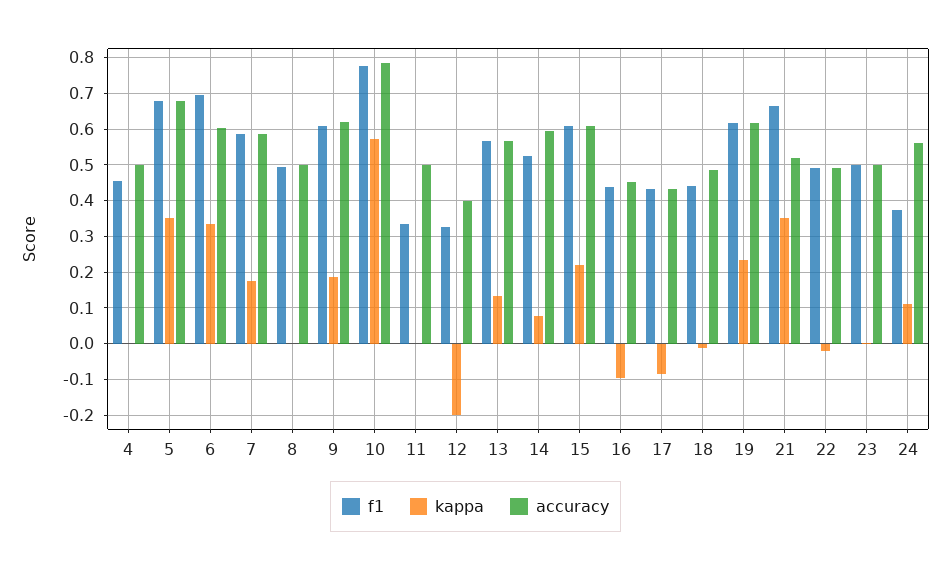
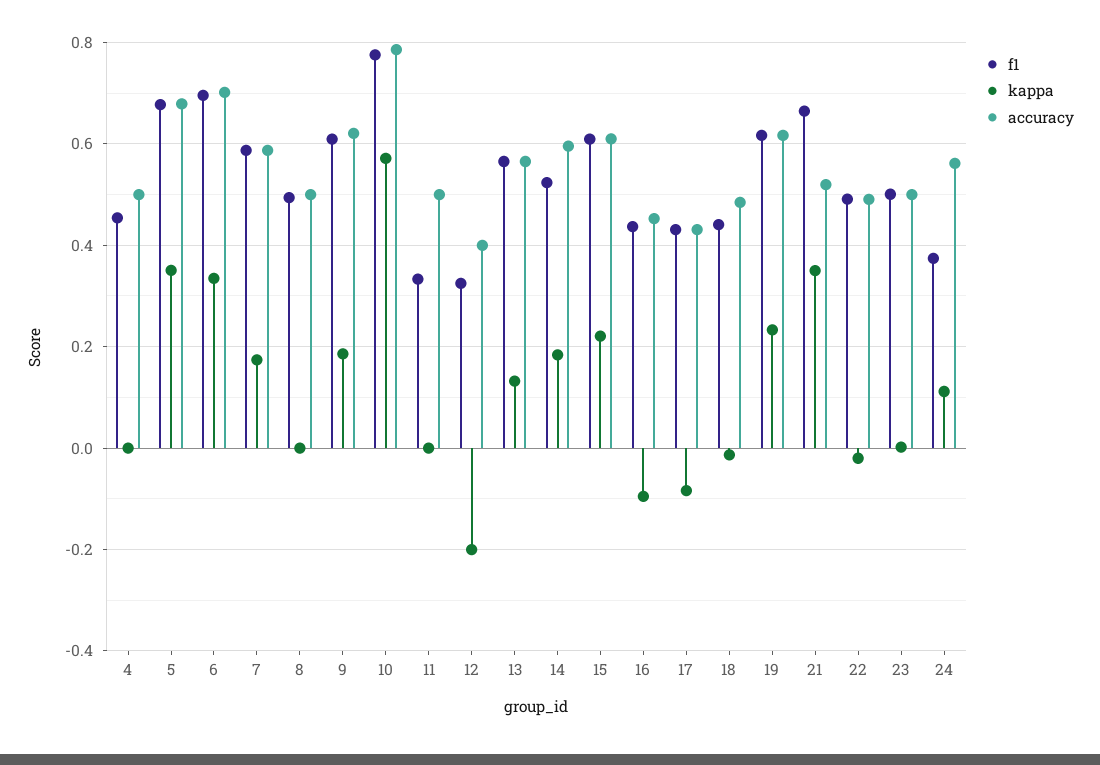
  {
    "f1": {
      "4": 0.46,
      "5": 0.68,
      "6": 0.7,
      "7": 0.58,
      "8": 0.5,
      "9": 0.6,
      "10": 0.78,
      "11": 0.34,
      "12": 0.32,
      "13": 0.56,
      "14": 0.52,
      "15": 0.6,
      "16": 0.44,
      "17": 0.44,
      "18": 0.44,
      "19": 0.62,
      "21": 0.66,
      "22": 0.5,
      "23": 0.5,
      "24": 0.38
    },
    "kappa": {
      "4": 0,
      "5": 0.36,
      "6": 0.34,
      "7": 0.18,
      "8": 0,
      "9": 0.18,
      "10": 0.58,
      "11": 0,
      "12": -0.2,
      "13": 0.14,
-     "14": 0.08,
+     "14": 0.18,
      "15": 0.22,
      "16": -0.1,
      "17": -0.08,
      "18": -0.02,
      "19": 0.24,
      "21": 0.36,
      "22": -0.02,
      "23": 0,
      "24": 0.12
    },
    "accuracy": {
      "4": 0.5,
      "5": 0.68,
-     "6": 0.6,
+     "6": 0.7,
      "7": 0.58,
      "8": 0.5,
      "9": 0.62,
      "10": 0.78,
      "11": 0.5,
      "12": 0.4,
      "13": 0.56,
      "14": 0.6,
      "15": 0.6,
      "16": 0.46,
      "17": 0.44,
      "18": 0.48,
      "19": 0.62,
      "21": 0.52,
      "22": 0.5,
      "23": 0.5,
      "24": 0.56
    }
  }

